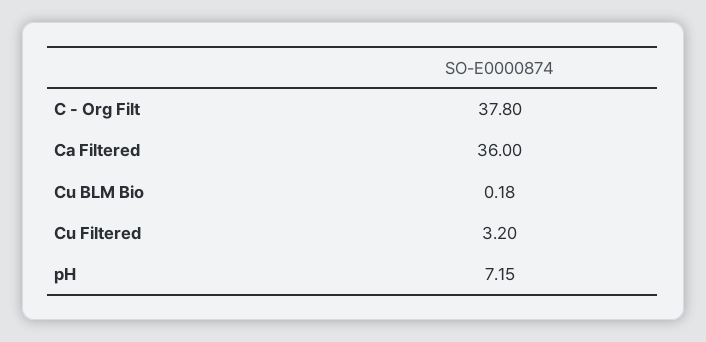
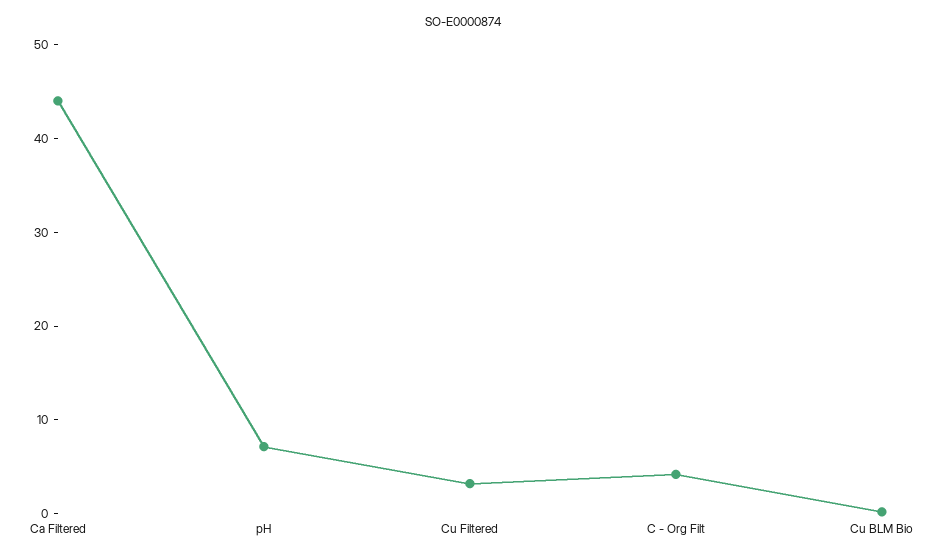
  {
-   "C - Org Filt": 37.8,
+   "C - Org Filt": 4,
-   "Ca Filtered": 36,
+   "Ca Filtered": 44,
    "Cu BLM Bio": 0.18,
    "Cu Filtered": 3.2,
    "pH": 7.15
  }

